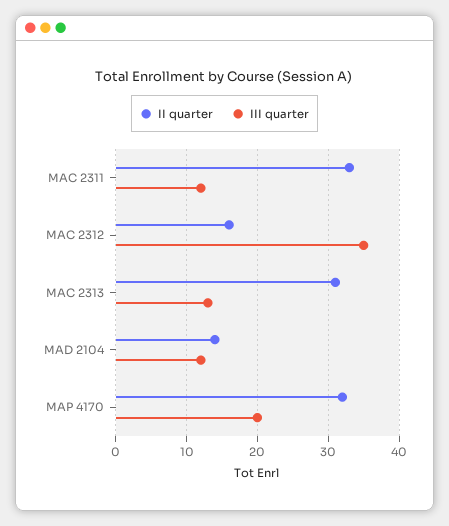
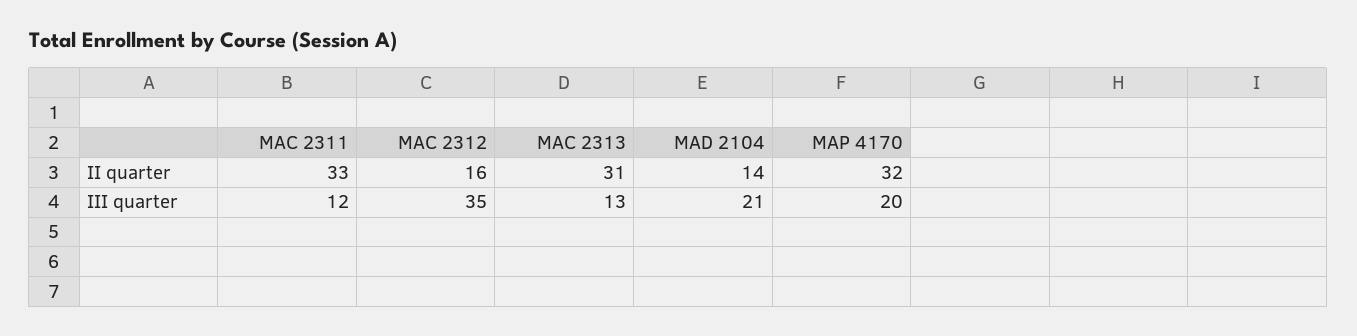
  {
    "II quarter": {
      "MAC 2311": 33,
      "MAC 2312": 16,
      "MAC 2313": 31,
      "MAD 2104": 14,
      "MAP 4170": 32
    },
    "III quarter": {
      "MAC 2311": 12,
      "MAC 2312": 35,
      "MAC 2313": 13,
-     "MAD 2104": 12,
+     "MAD 2104": 21,
      "MAP 4170": 20
    }
  }

